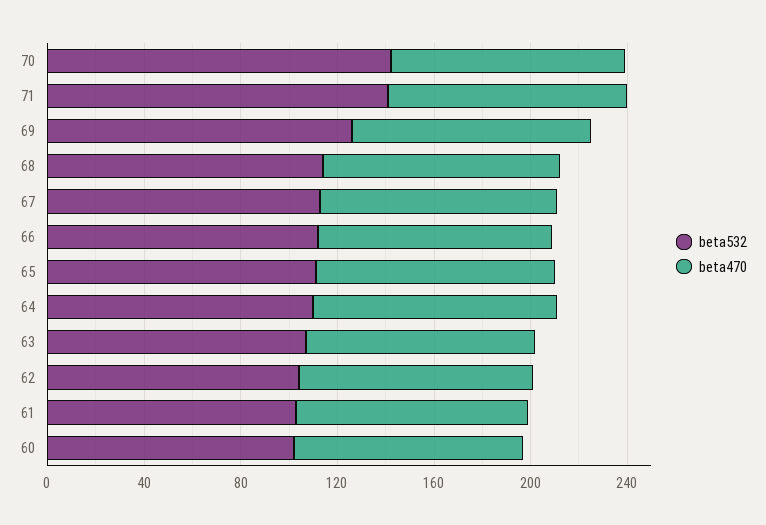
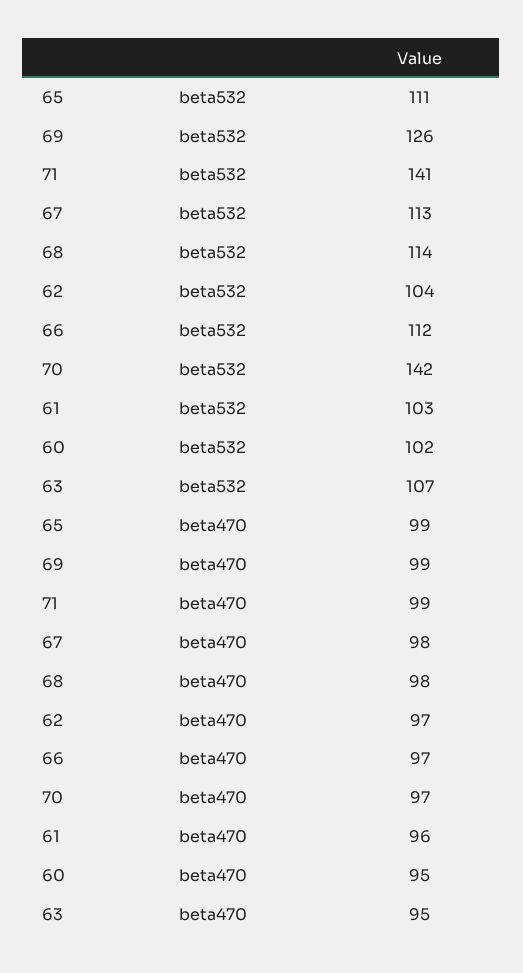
  {
    "beta532": {
      "70": 142,
      "71": 141,
      "69": 126,
      "68": 114,
      "67": 113,
      "66": 112,
      "65": 111,
-     "64": 110,
      "63": 107,
      "62": 104,
      "61": 103,
      "60": 102
    },
    "beta470": {
      "70": 97,
      "71": 99,
      "69": 99,
      "68": 98,
      "67": 98,
      "66": 97,
      "65": 99,
-     "64": 100,
      "63": 95,
      "62": 97,
      "61": 96,
      "60": 95
    }
  }

